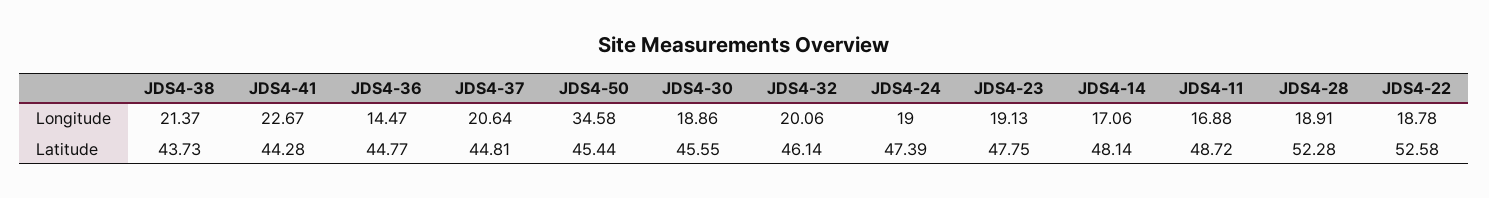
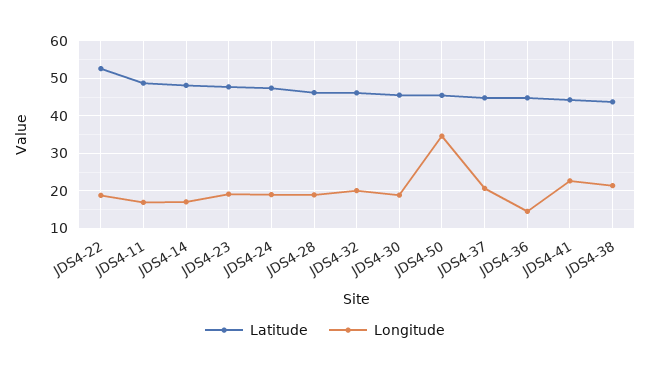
  {
    "Longitude": {
      "JDS4-38": 21.37,
      "JDS4-41": 22.67,
      "JDS4-36": 14.47,
      "JDS4-37": 20.64,
      "JDS4-50": 34.58,
      "JDS4-30": 18.86,
      "JDS4-32": 20.06,
      "JDS4-24": 19,
      "JDS4-23": 19.13,
      "JDS4-14": 17.06,
      "JDS4-11": 16.88,
      "JDS4-28": 18.91,
      "JDS4-22": 18.78
    },
    "Latitude": {
      "JDS4-38": 43.73,
      "JDS4-41": 44.28,
      "JDS4-36": 44.77,
      "JDS4-37": 44.81,
      "JDS4-50": 45.44,
      "JDS4-30": 45.55,
      "JDS4-32": 46.14,
      "JDS4-24": 47.39,
      "JDS4-23": 47.75,
      "JDS4-14": 48.14,
      "JDS4-11": 48.72,
-     "JDS4-28": 52.28,
+     "JDS4-28": 46,
      "JDS4-22": 52.58
    }
  }

